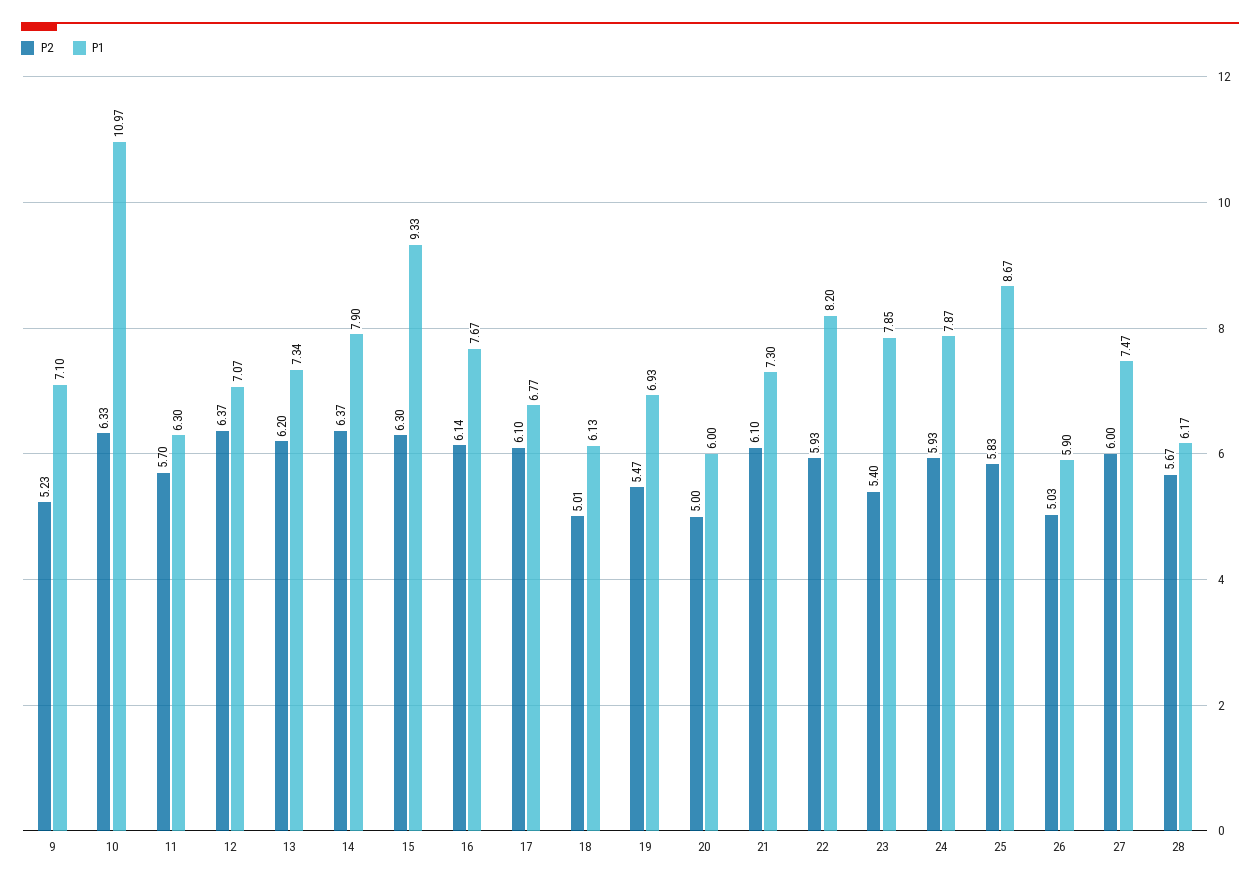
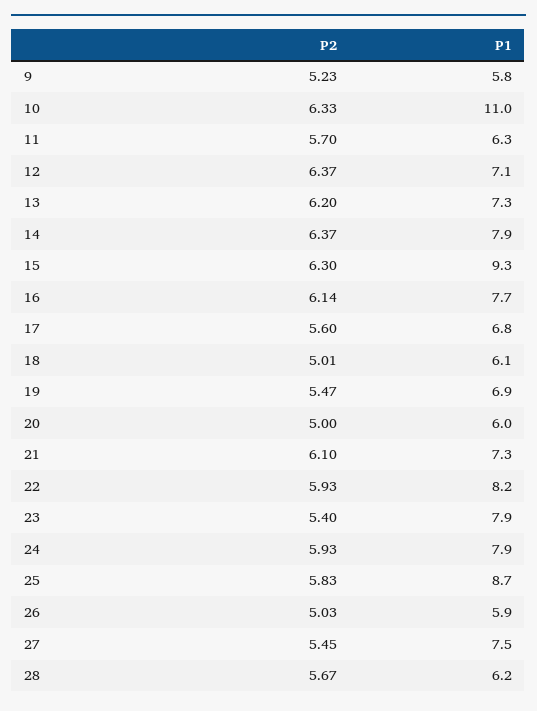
  {
    "P2": {
      "9": 5.23,
      "10": 6.33,
      "11": 5.7,
      "12": 6.37,
      "13": 6.2,
      "14": 6.37,
      "15": 6.3,
      "16": 6.14,
-     "17": 6.1,
+     "17": 5.6,
      "18": 5.01,
      "19": 5.47,
      "20": 5,
      "21": 6.1,
      "22": 5.93,
      "23": 5.4,
      "24": 5.93,
      "25": 5.83,
      "26": 5.03,
-     "27": 6,
+     "27": 5.45,
      "28": 5.67
    },
    "P1": {
-     "9": 7.1,
+     "9": 5.8,
      "10": 10.97,
      "11": 6.3,
      "12": 7.07,
      "13": 7.34,
      "14": 7.9,
      "15": 9.33,
      "16": 7.67,
      "17": 6.77,
      "18": 6.13,
      "19": 6.93,
      "20": 6,
      "21": 7.3,
      "22": 8.2,
      "23": 7.85,
      "24": 7.87,
      "25": 8.67,
      "26": 5.9,
      "27": 7.47,
      "28": 6.17
    }
  }

